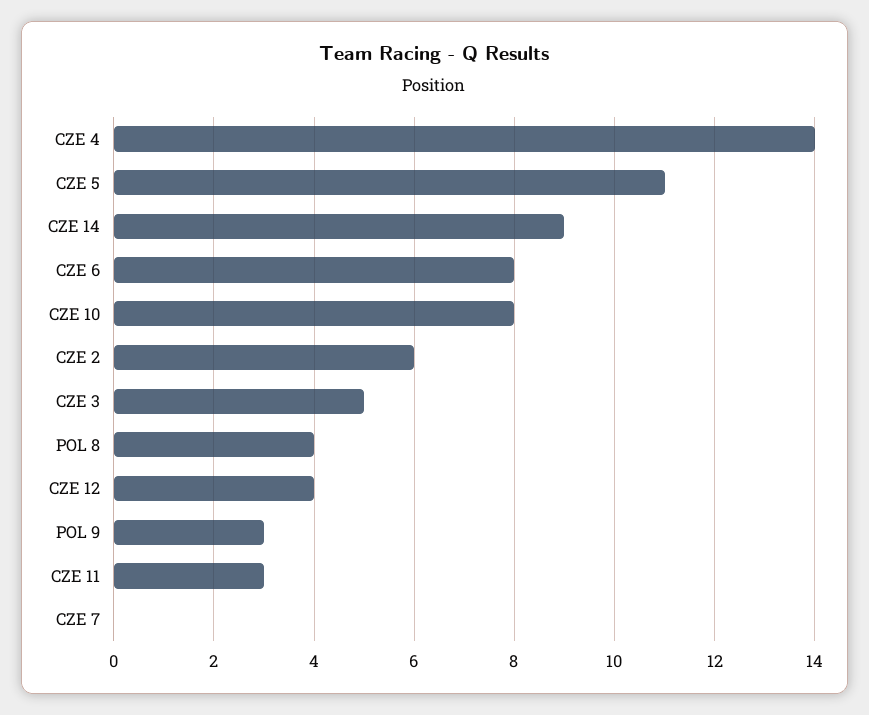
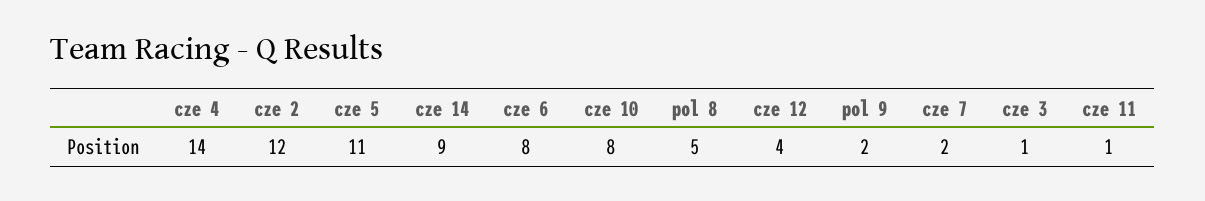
  {
    "CZE 4": 14,
    "CZE 5": 11,
    "CZE 14": 9,
    "CZE 6": 8,
    "CZE 10": 8,
-   "CZE 2": 6,
+   "CZE 2": 12,
-   "CZE 3": 5,
+   "CZE 3": 1,
-   "POL 8": 4,
+   "POL 8": 5,
    "CZE 12": 4,
-   "POL 9": 3,
+   "POL 9": 2,
-   "CZE 11": 3,
+   "CZE 11": 1,
-   "CZE 7": 0
+   "CZE 7": 2
  }

